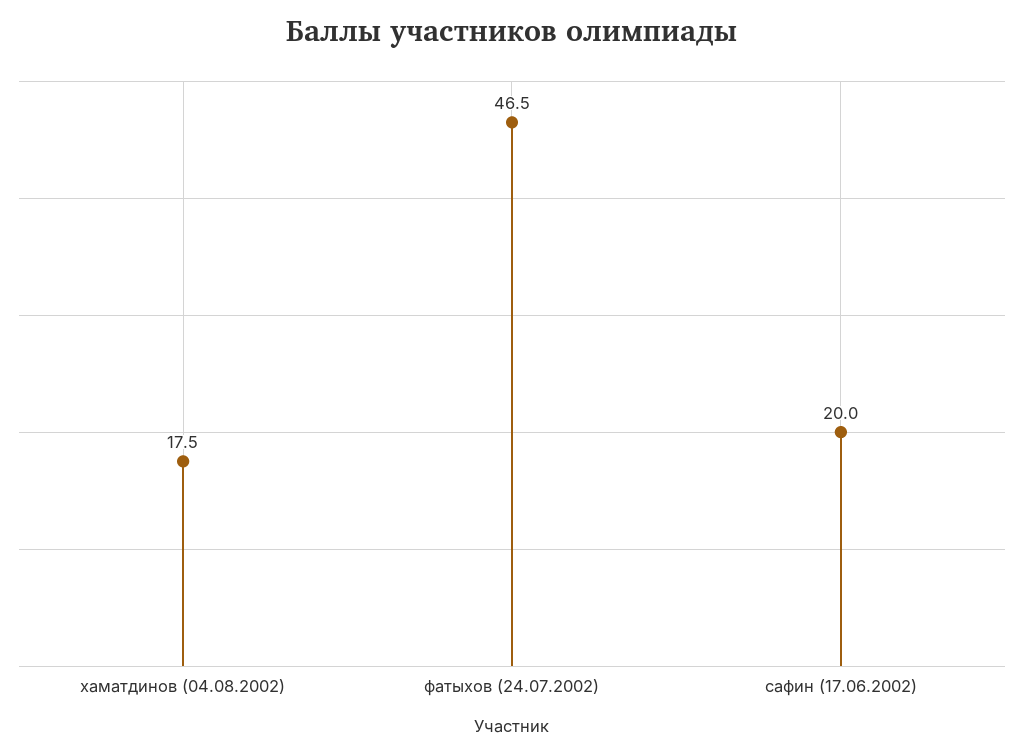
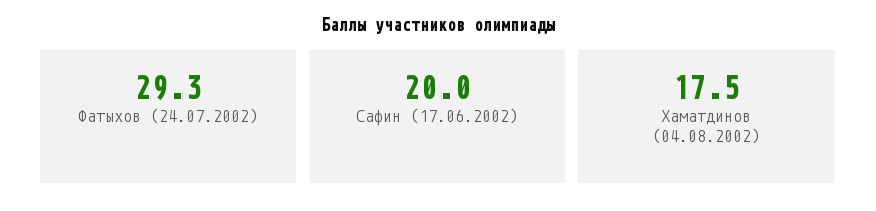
  {
    "хаматдинов (04.08.2002)": 17.5,
-   "фатыхов (24.07.2002)": 46.5,
+   "фатыхов (24.07.2002)": 29.3,
    "сафин (17.06.2002)": 20
  }

